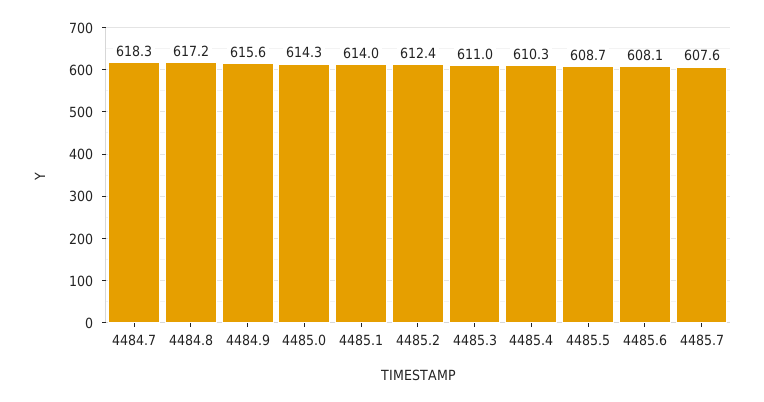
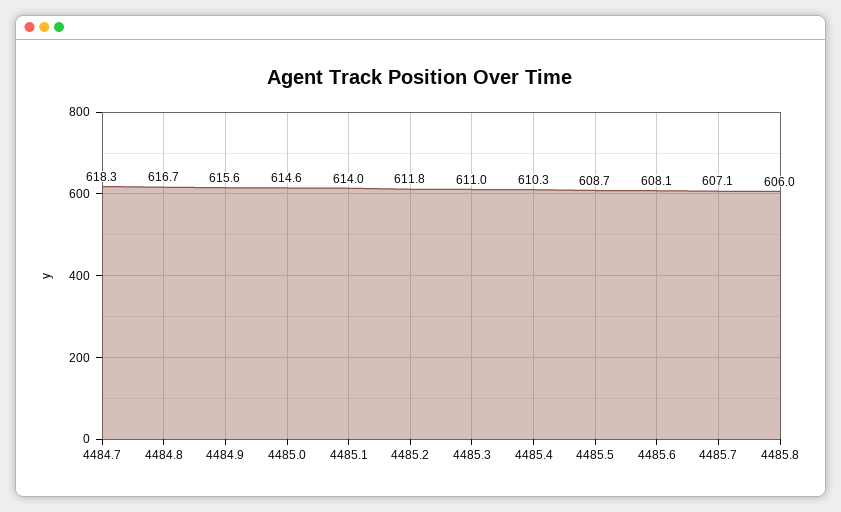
  {
    "4484.7": 618.3,
-   "4484.8": 617.2,
+   "4484.8": 616.7,
    "4484.9": 615.6,
-   "4485.0": 614.3,
+   "4485.0": 614.6,
    "4485.1": 614,
-   "4485.2": 612.4,
+   "4485.2": 611.8,
    "4485.3": 611,
    "4485.4": 610.3,
    "4485.5": 608.7,
    "4485.6": 608.1,
-   "4485.7": 607.6
+   "4485.7": 607.1,
+   "4485.8": 606
  }

